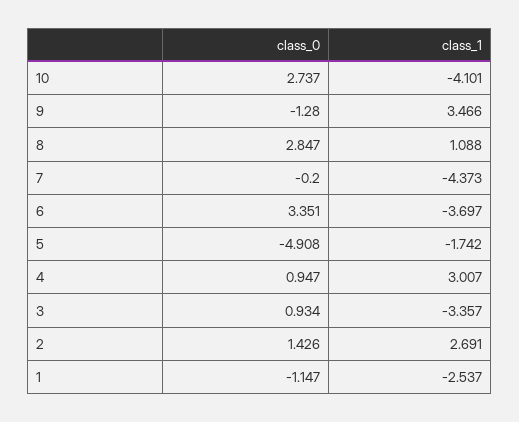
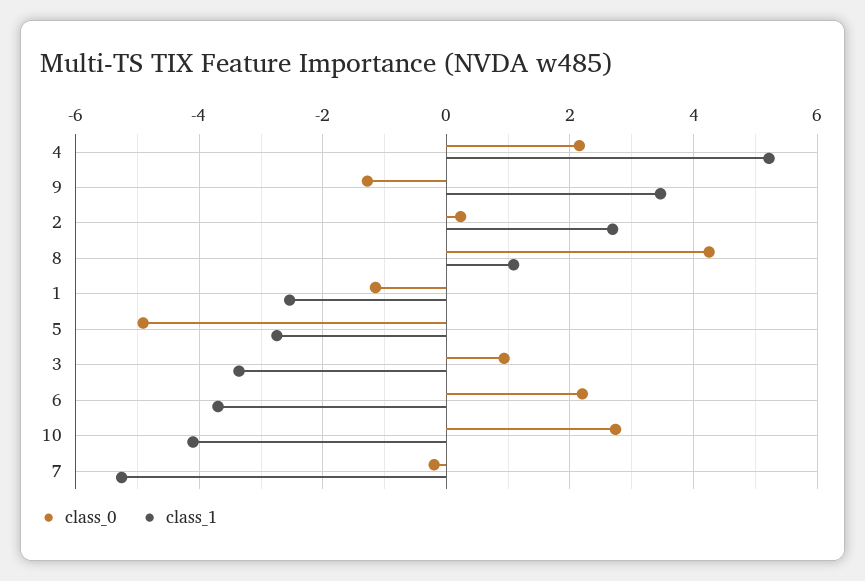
  {
    "class_0": {
      "10": 2.737,
      "9": -1.28,
-     "8": 2.847,
+     "8": 4.2,
      "7": -0.2,
-     "6": 3.351,
+     "6": 2.2,
      "5": -4.908,
-     "4": 0.947,
+     "4": 2.2,
      "3": 0.934,
-     "2": 1.426,
+     "2": 0.2,
      "1": -1.147
    },
    "class_1": {
      "10": -4.101,
      "9": 3.466,
      "8": 1.088,
-     "7": -4.373,
+     "7": -5.2,
      "6": -3.697,
-     "5": -1.742,
+     "5": -2.8,
-     "4": 3.007,
+     "4": 5.2,
      "3": -3.357,
      "2": 2.691,
      "1": -2.537
    }
  }

